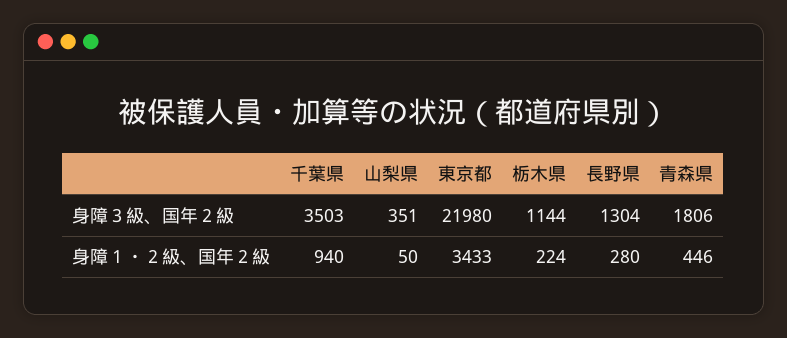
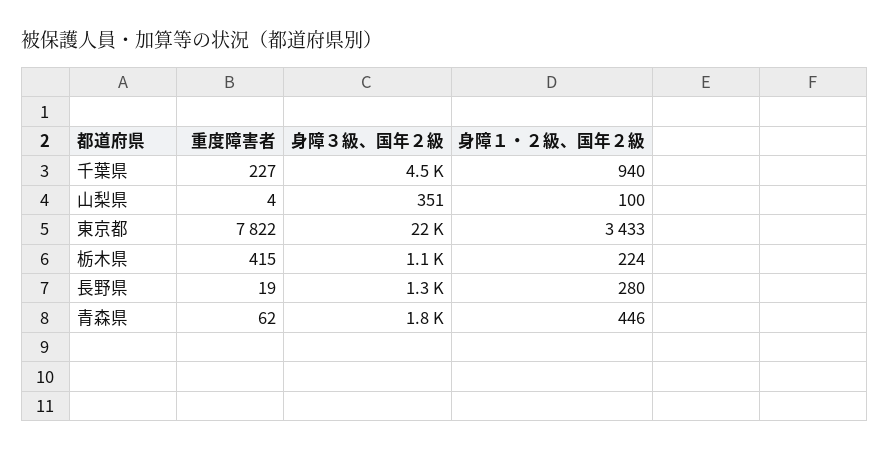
  {
    "千葉県": {
-     "身障３級、国年２級": 3503,
+     "身障３級、国年２級": 4500,
-     "身障１・２級、国年２級": 940
+     "身障１・２級、国年２級": 940,
+     "重度障害者": 227
    },
    "山梨県": {
      "身障３級、国年２級": 351,
-     "身障１・２級、国年２級": 50
+     "身障１・２級、国年２級": 100,
+     "重度障害者": 4
    },
    "東京都": {
      "身障３級、国年２級": 21980,
-     "身障１・２級、国年２級": 3433
+     "身障１・２級、国年２級": 3433,
+     "重度障害者": 7822
    },
    "栃木県": {
      "身障３級、国年２級": 1144,
-     "身障１・２級、国年２級": 224
+     "身障１・２級、国年２級": 224,
+     "重度障害者": 415
    },
    "長野県": {
      "身障３級、国年２級": 1304,
-     "身障１・２級、国年２級": 280
+     "身障１・２級、国年２級": 280,
+     "重度障害者": 19
    },
    "青森県": {
      "身障３級、国年２級": 1806,
-     "身障１・２級、国年２級": 446
+     "身障１・２級、国年２級": 446,
+     "重度障害者": 62
    }
  }

